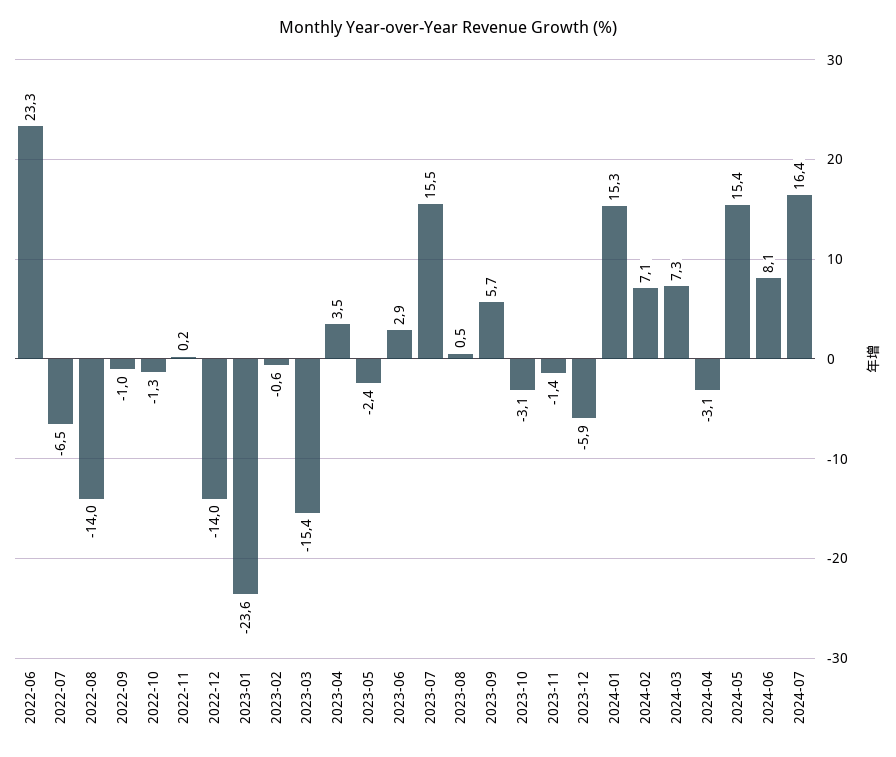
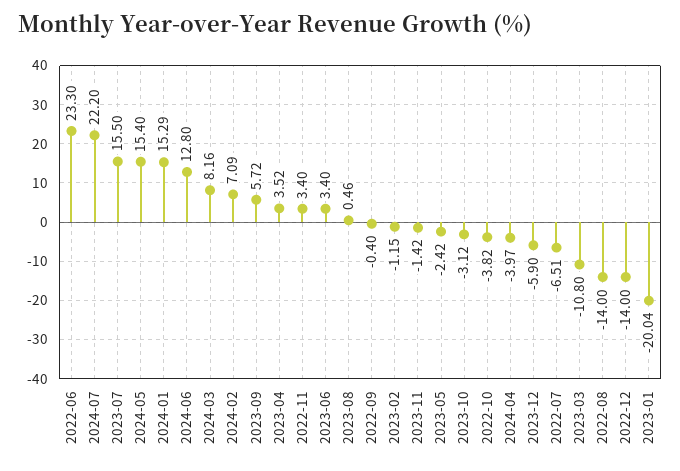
  {
    "2022-06": 23.3,
    "2022-07": -6.51,
    "2022-08": -14,
-   "2022-09": -1,
+   "2022-09": -0.4,
-   "2022-10": -1.3,
+   "2022-10": -3.82,
-   "2022-11": 0.2,
+   "2022-11": 3.4,
    "2022-12": -14,
-   "2023-01": -23.6,
+   "2023-01": -20.04,
-   "2023-02": -0.6,
+   "2023-02": -1.15,
-   "2023-03": -15.4,
+   "2023-03": -10.8,
    "2023-04": 3.52,
    "2023-05": -2.42,
-   "2023-06": 2.9,
+   "2023-06": 3.4,
    "2023-07": 15.5,
    "2023-08": 0.46,
    "2023-09": 5.72,
    "2023-10": -3.12,
    "2023-11": -1.42,
    "2023-12": -5.9,
    "2024-01": 15.29,
    "2024-02": 7.09,
-   "2024-03": 7.3,
+   "2024-03": 8.16,
-   "2024-04": -3.1,
+   "2024-04": -3.97,
    "2024-05": 15.4,
-   "2024-06": 8.1,
+   "2024-06": 12.8,
-   "2024-07": 16.4
+   "2024-07": 22.2
  }

